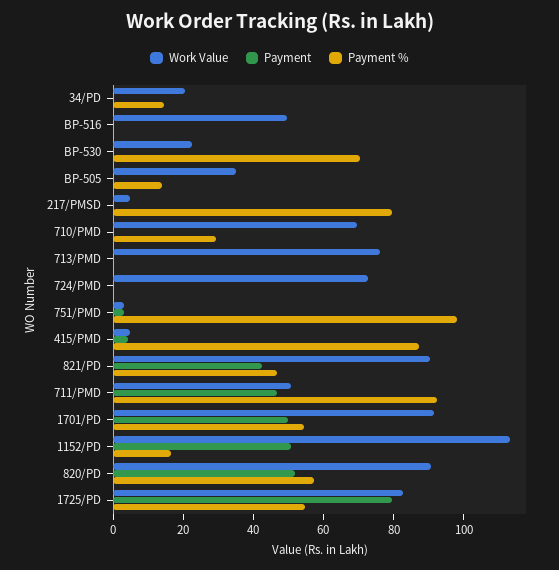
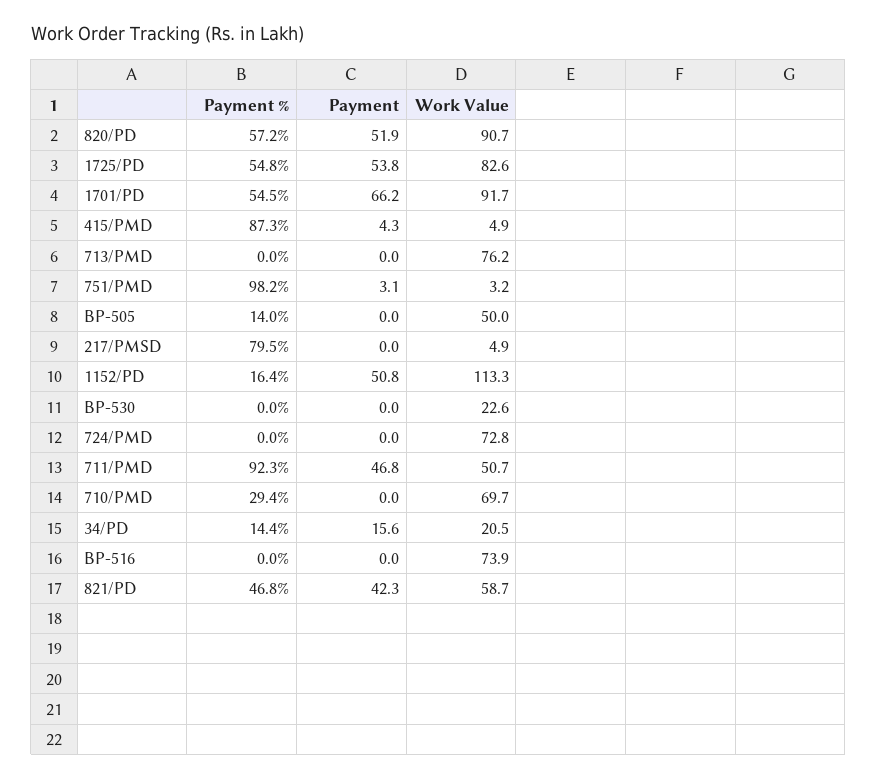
  {
    "Work Value": {
      "34/PD": 20.5,
-     "BP-516": 50,
+     "BP-516": 73.9,
      "BP-530": 22.6,
-     "BP-505": 35,
+     "BP-505": 50,
      "217/PMSD": 4.9,
      "710/PMD": 69.7,
      "713/PMD": 76.2,
      "724/PMD": 72.8,
      "751/PMD": 3.2,
      "415/PMD": 4.9,
-     "821/PD": 90,
+     "821/PD": 58.7,
      "711/PMD": 50.7,
      "1701/PD": 91.7,
      "1152/PD": 113.3,
      "820/PD": 90.7,
      "1725/PD": 82.6
    },
    "Payment": {
-     "34/PD": 0,
+     "34/PD": 15.6,
      "BP-516": 0,
      "BP-530": 0,
      "BP-505": 0,
      "217/PMSD": 0,
      "710/PMD": 0,
      "713/PMD": 0,
      "724/PMD": 0,
      "751/PMD": 3.1,
      "415/PMD": 4.3,
      "821/PD": 42.3,
      "711/PMD": 46.8,
-     "1701/PD": 50,
+     "1701/PD": 66.2,
      "1152/PD": 50.8,
      "820/PD": 51.9,
-     "1725/PD": 80
+     "1725/PD": 53.8
    },
    "Payment %": {
      "34/PD": 14.4,
      "BP-516": 0,
-     "BP-530": 70,
+     "BP-530": 0,
      "BP-505": 14,
      "217/PMSD": 79.5,
      "710/PMD": 29.4,
      "713/PMD": 0,
      "724/PMD": 0,
      "751/PMD": 98.2,
      "415/PMD": 87.3,
      "821/PD": 46.8,
      "711/PMD": 92.3,
      "1701/PD": 54.5,
      "1152/PD": 16.4,
      "820/PD": 57.2,
      "1725/PD": 54.8
    }
  }

